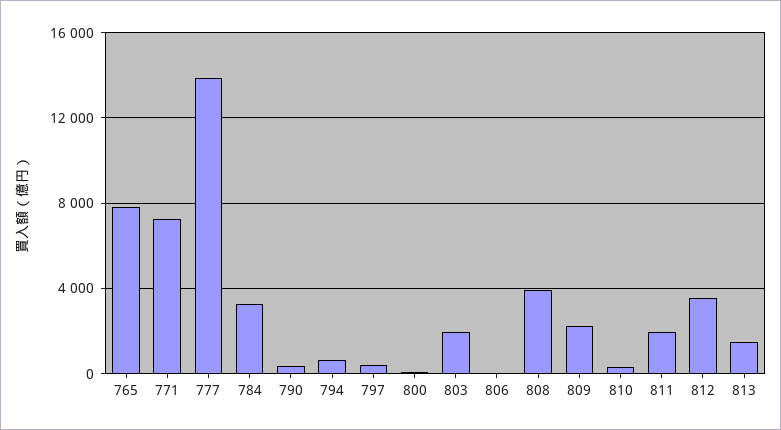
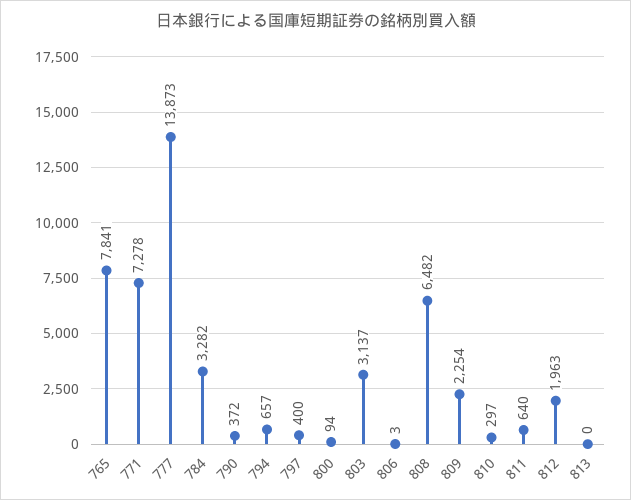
  {
    "765": 7841,
    "771": 7278,
    "777": 13873,
    "784": 3282,
    "790": 372,
    "794": 657,
    "797": 400,
    "800": 94,
-   "803": 2000,
+   "803": 3137,
    "806": 3,
-   "808": 4000,
+   "808": 6482,
    "809": 2254,
    "810": 297,
-   "811": 2000,
+   "811": 640,
-   "812": 3500,
+   "812": 1963,
-   "813": 1500
+   "813": 0
  }

